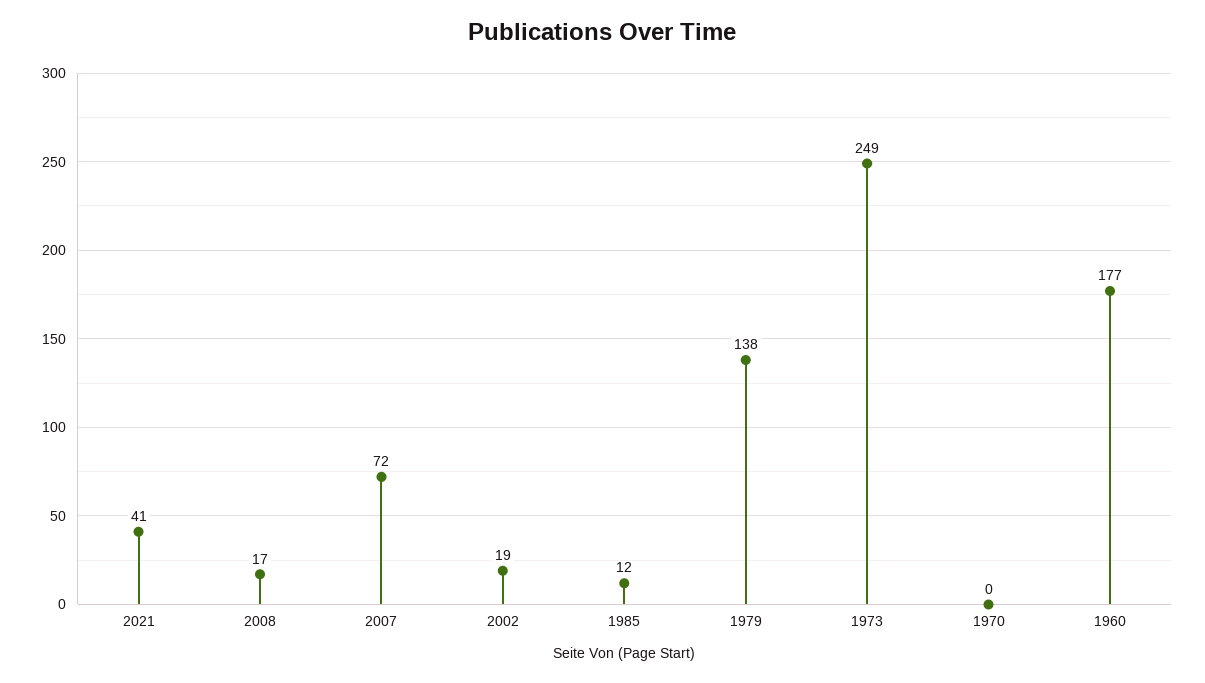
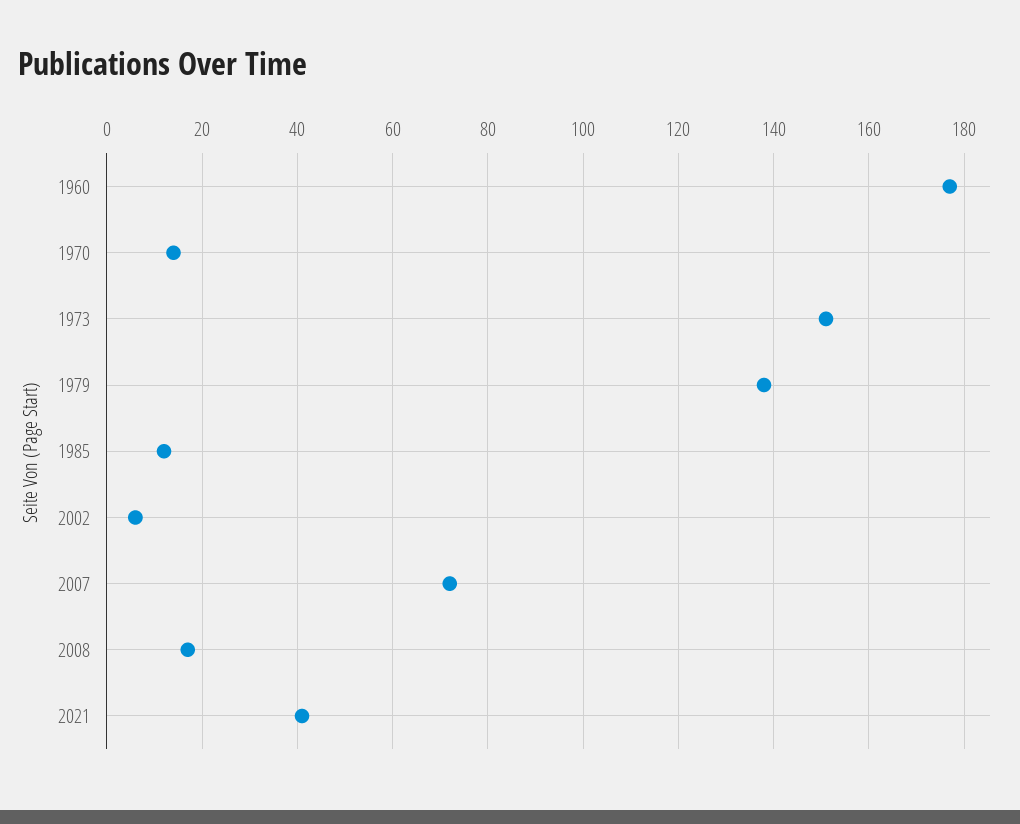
  {
    "2021": 41,
    "2008": 17,
    "2007": 72,
-   "2002": 19,
+   "2002": 5,
    "1985": 12,
    "1979": 138,
-   "1973": 249,
+   "1973": 150,
-   "1970": 0,
+   "1970": 15,
    "1960": 177
  }

